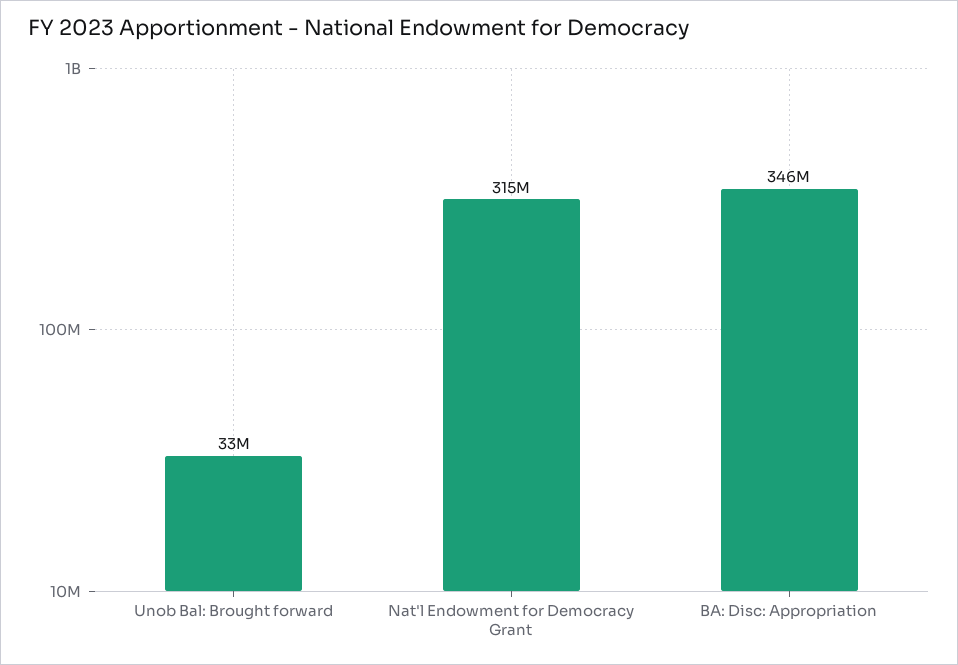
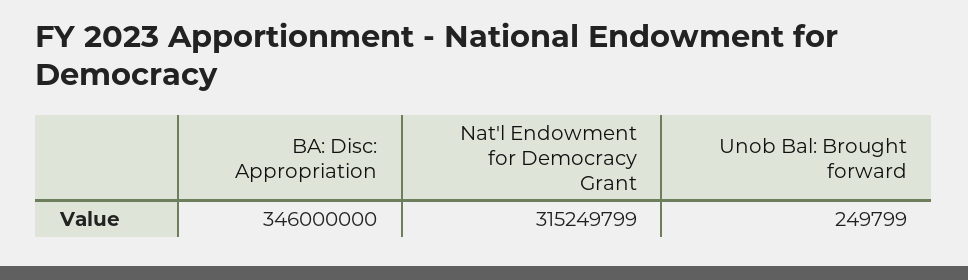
  {
-   "Unob Bal: Brought forward": 33000000,
+   "Unob Bal: Brought forward": 249799,
    "Nat'l Endowment for Democracy Grant": 315249799,
    "BA: Disc: Appropriation": 346000000
  }

